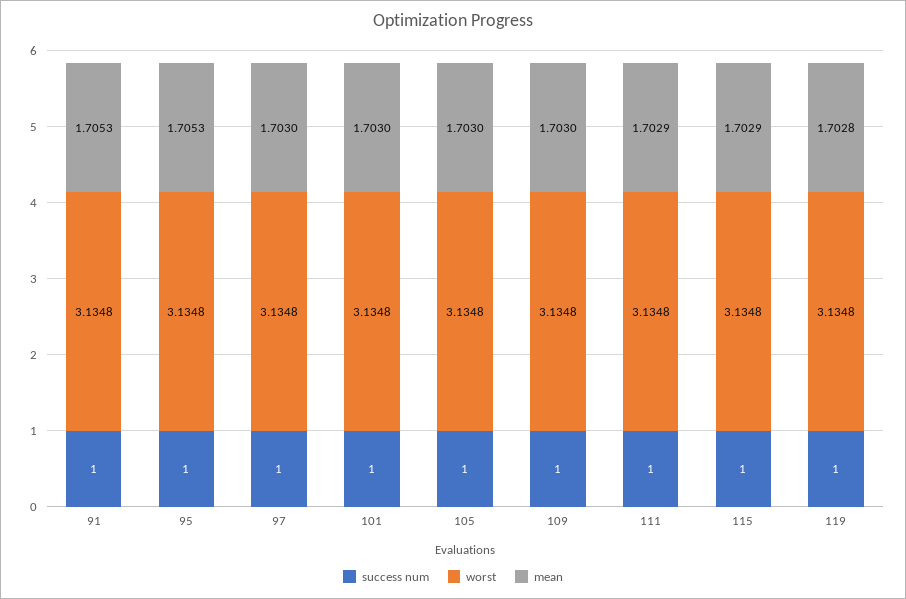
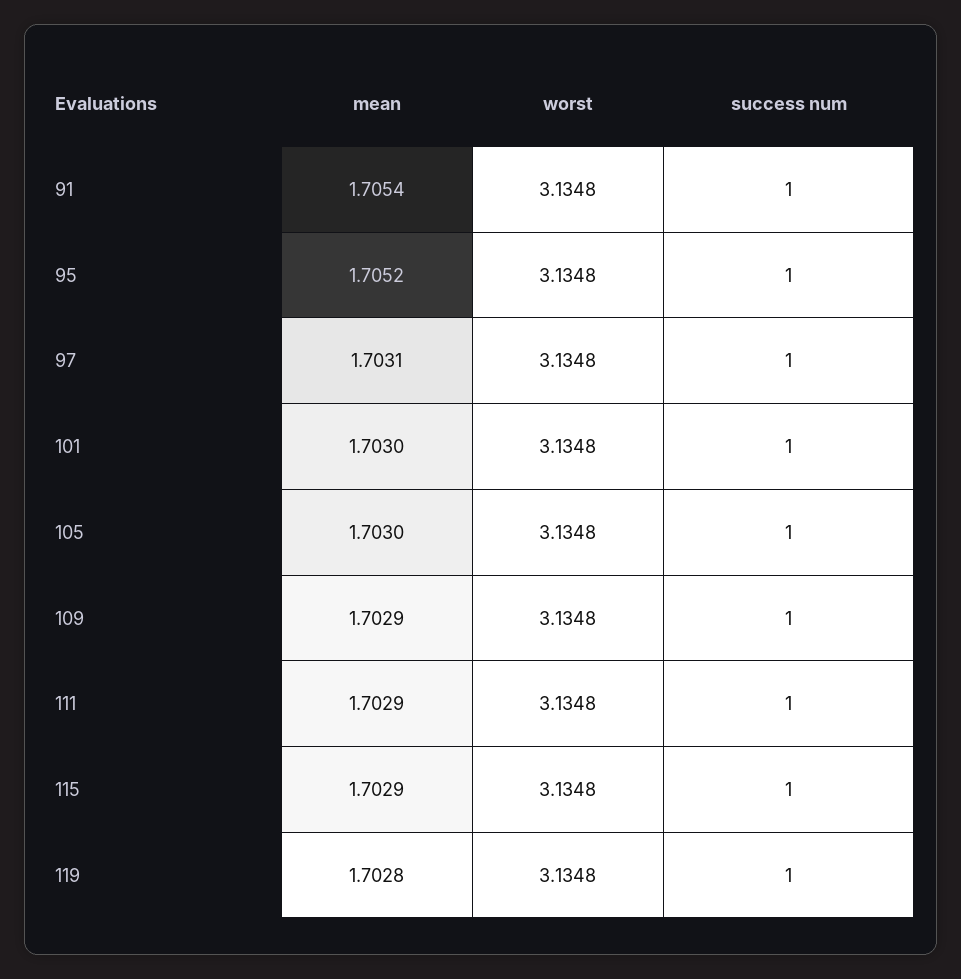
  {
    "success num": {
      "91": 1,
      "95": 1,
      "97": 1,
      "101": 1,
      "105": 1,
      "109": 1,
      "111": 1,
      "115": 1,
      "119": 1
    },
    "worst": {
      "91": 3.1348,
      "95": 3.1348,
      "97": 3.1348,
      "101": 3.1348,
      "105": 3.1348,
      "109": 3.1348,
      "111": 3.1348,
      "115": 3.1348,
      "119": 3.1348
    },
    "mean": {
-     "91": 1.7053,
+     "91": 1.7054,
-     "95": 1.7053,
+     "95": 1.7052,
-     "97": 1.703,
+     "97": 1.7031,
      "101": 1.703,
      "105": 1.703,
-     "109": 1.703,
+     "109": 1.7029,
      "111": 1.7029,
      "115": 1.7029,
      "119": 1.7028
    }
  }

